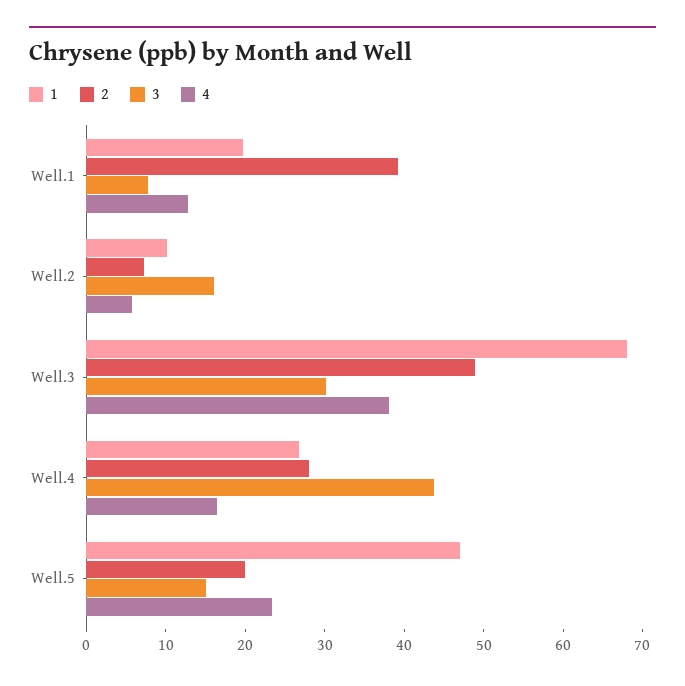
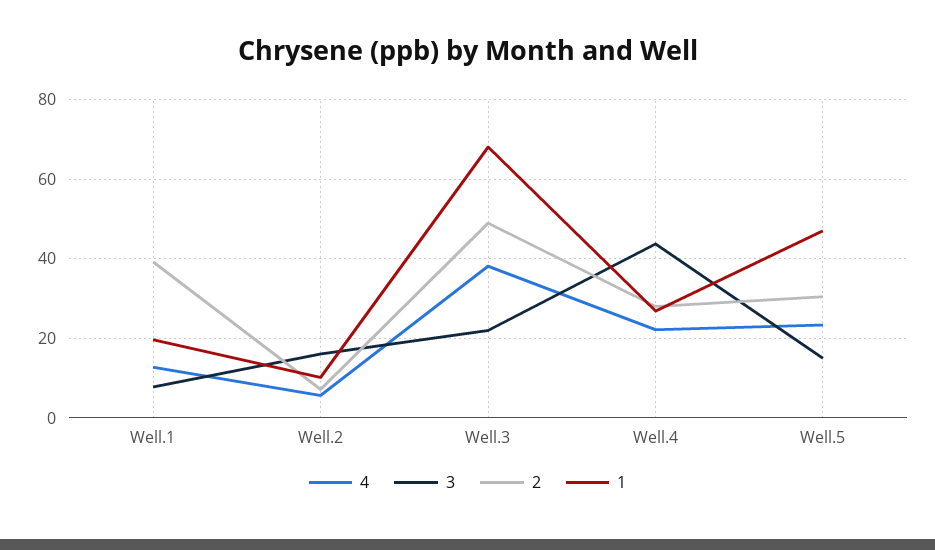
  {
    "1": {
      "Well.1": 20,
      "Well.2": 10,
      "Well.3": 68,
      "Well.4": 26,
      "Well.5": 48
    },
    "2": {
      "Well.1": 40,
      "Well.2": 8,
      "Well.3": 48,
      "Well.4": 28,
-     "Well.5": 20
+     "Well.5": 30
    },
    "3": {
      "Well.1": 8,
      "Well.2": 16,
-     "Well.3": 30,
+     "Well.3": 22,
      "Well.4": 44,
      "Well.5": 16
    },
    "4": {
      "Well.1": 12,
      "Well.2": 6,
      "Well.3": 38,
-     "Well.4": 16,
+     "Well.4": 22,
      "Well.5": 24
    }
  }

